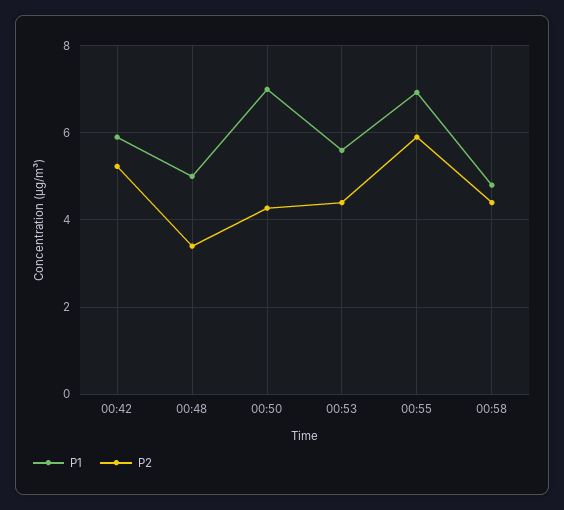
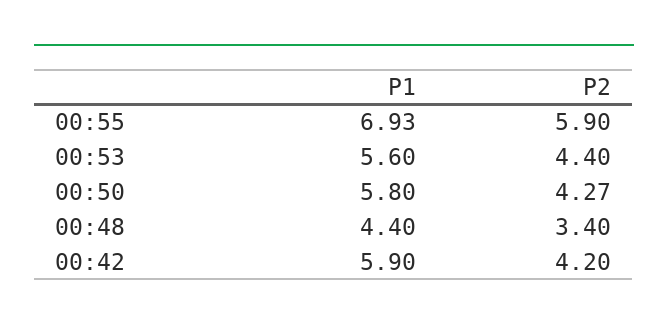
  {
    "P1": {
      "00:42": 5.9,
-     "00:48": 5,
+     "00:48": 4.4,
-     "00:50": 7,
+     "00:50": 5.8,
      "00:53": 5.6,
-     "00:55": 6.93,
+     "00:55": 6.93
-     "00:58": 4.8
    },
    "P2": {
-     "00:42": 5.2,
+     "00:42": 4.2,
      "00:48": 3.4,
      "00:50": 4.27,
      "00:53": 4.4,
-     "00:55": 5.9,
+     "00:55": 5.9
-     "00:58": 4.4
    }
  }

